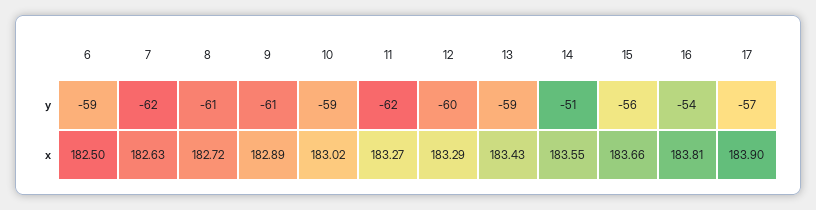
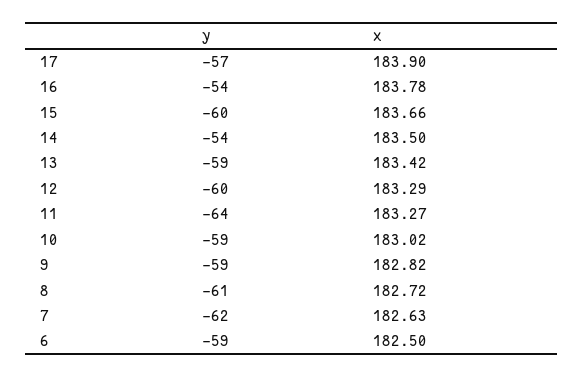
  {
    "6": {
      "y": -59,
      "x": 182.5
    },
    "7": {
      "y": -62,
      "x": 182.63
    },
    "8": {
      "y": -61,
      "x": 182.72
    },
    "9": {
-     "y": -61,
+     "y": -59,
-     "x": 182.89
+     "x": 182.82
    },
    "10": {
      "y": -59,
      "x": 183.02
    },
    "11": {
-     "y": -62,
+     "y": -64,
      "x": 183.27
    },
    "12": {
      "y": -60,
      "x": 183.29
    },
    "13": {
      "y": -59,
-     "x": 183.43
+     "x": 183.42
    },
    "14": {
-     "y": -51,
+     "y": -54,
-     "x": 183.55
+     "x": 183.5
    },
    "15": {
-     "y": -56,
+     "y": -60,
      "x": 183.66
    },
    "16": {
      "y": -54,
-     "x": 183.81
+     "x": 183.78
    },
    "17": {
      "y": -57,
      "x": 183.9
    }
  }

